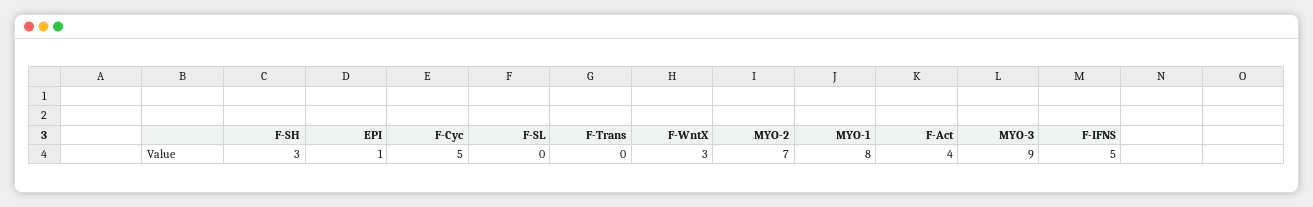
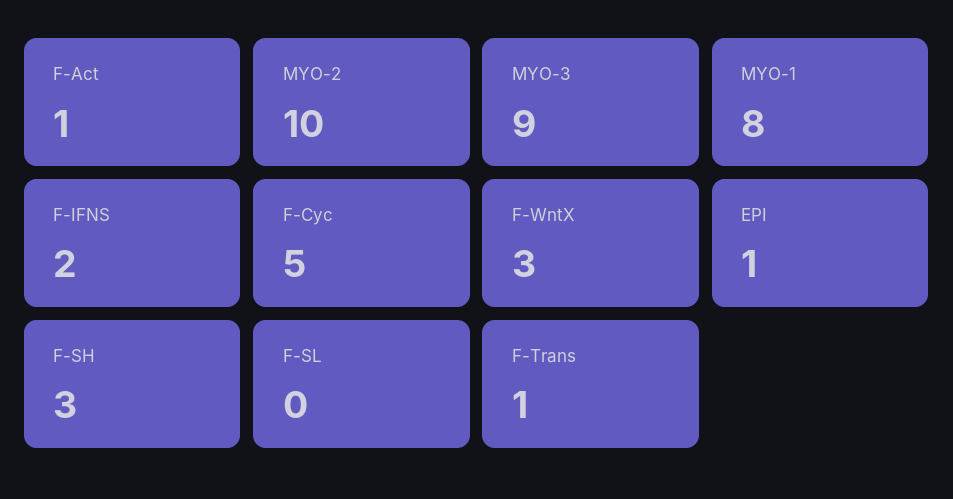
  {
    "F-SH": 3,
    "EPI": 1,
    "F-Cyc": 5,
    "F-SL": 0,
-   "F-Trans": 0,
+   "F-Trans": 1,
    "F-WntX": 3,
-   "MYO-2": 7,
+   "MYO-2": 10,
    "MYO-1": 8,
-   "F-Act": 4,
+   "F-Act": 1,
    "MYO-3": 9,
-   "F-IFNS": 5
+   "F-IFNS": 2
  }

